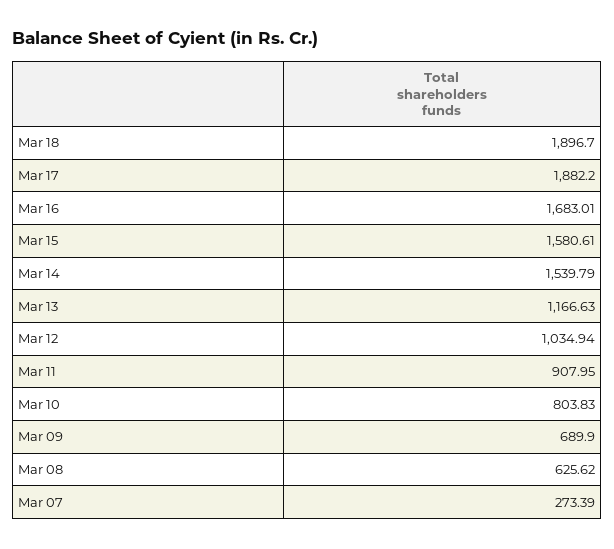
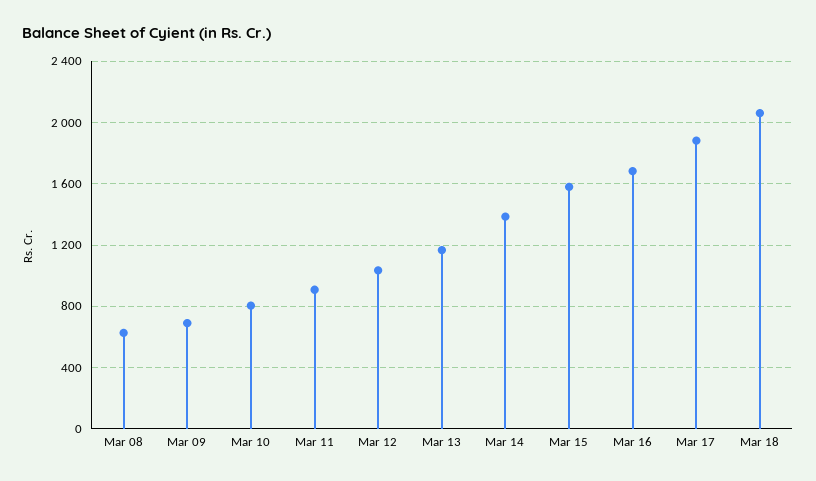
  {
-   "Mar 18": 1896.7,
+   "Mar 18": 2050,
    "Mar 17": 1882.2,
    "Mar 16": 1683.01,
    "Mar 15": 1580.61,
-   "Mar 14": 1539.79,
+   "Mar 14": 1400,
    "Mar 13": 1166.63,
    "Mar 12": 1034.94,
    "Mar 11": 907.95,
    "Mar 10": 803.83,
    "Mar 09": 689.9,
-   "Mar 08": 625.62,
+   "Mar 08": 625.62
-   "Mar 07": 273.39
  }

